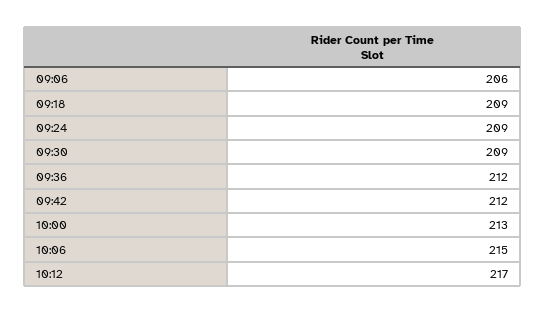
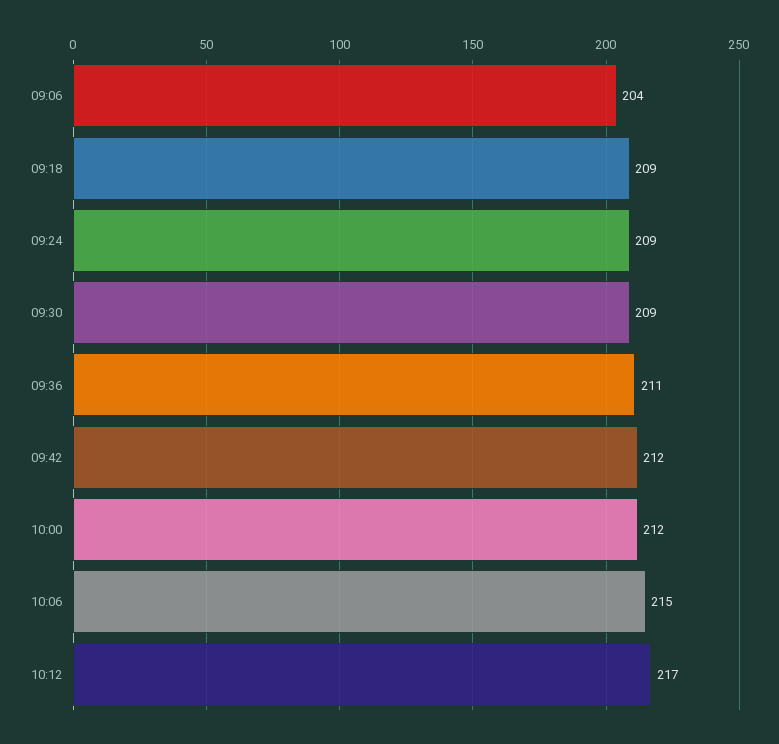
  {
-   "09:06": 206,
+   "09:06": 204,
    "09:18": 209,
    "09:24": 209,
    "09:30": 209,
-   "09:36": 212,
+   "09:36": 211,
    "09:42": 212,
-   "10:00": 213,
+   "10:00": 212,
    "10:06": 215,
    "10:12": 217
  }

